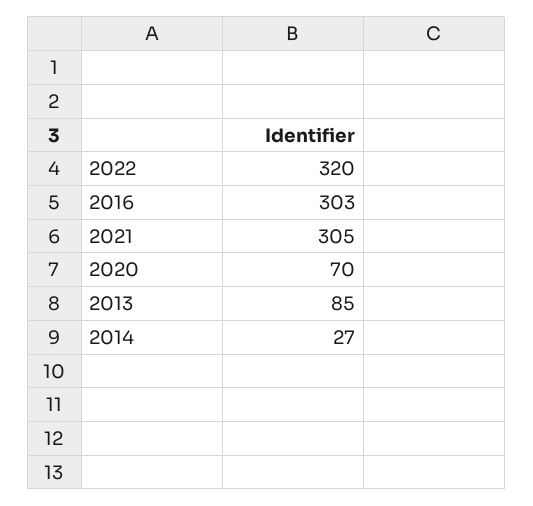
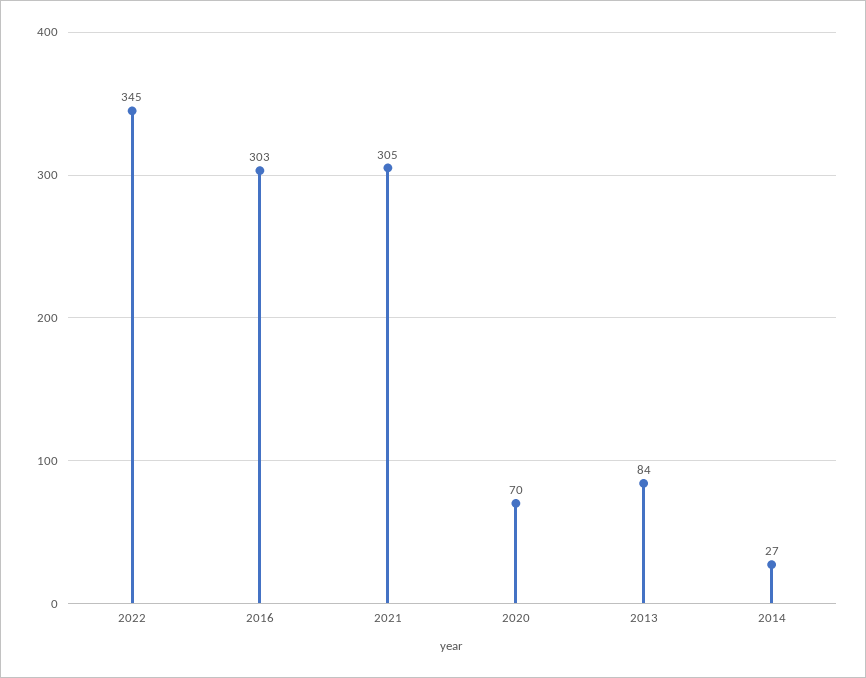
  {
-   "2022": 320,
+   "2022": 345,
    "2016": 303,
    "2021": 305,
    "2020": 70,
-   "2013": 85,
+   "2013": 84,
    "2014": 27
  }

